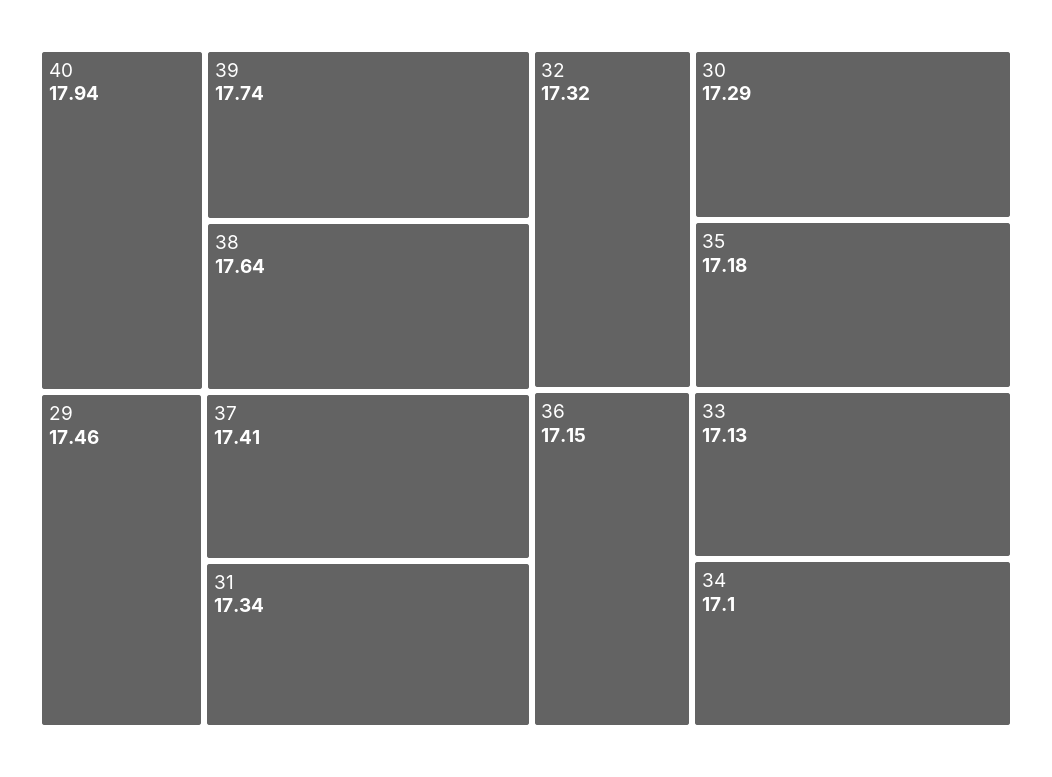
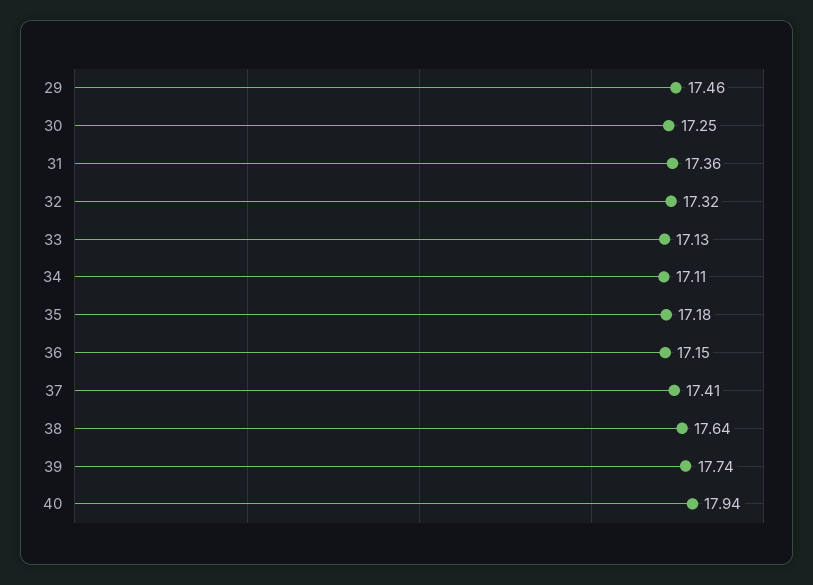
  {
    "40": 17.94,
    "39": 17.74,
    "38": 17.64,
    "29": 17.46,
    "37": 17.41,
-   "31": 17.34,
+   "31": 17.36,
    "32": 17.32,
-   "30": 17.29,
+   "30": 17.25,
    "35": 17.18,
    "36": 17.15,
    "33": 17.13,
-   "34": 17.1
+   "34": 17.11
  }

